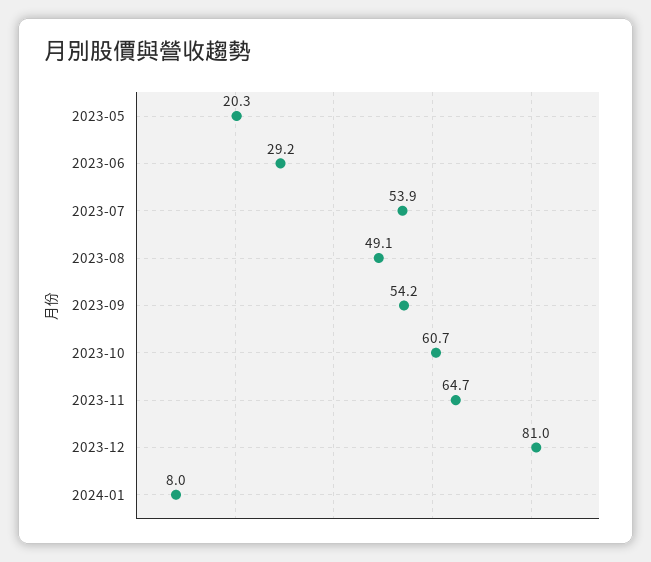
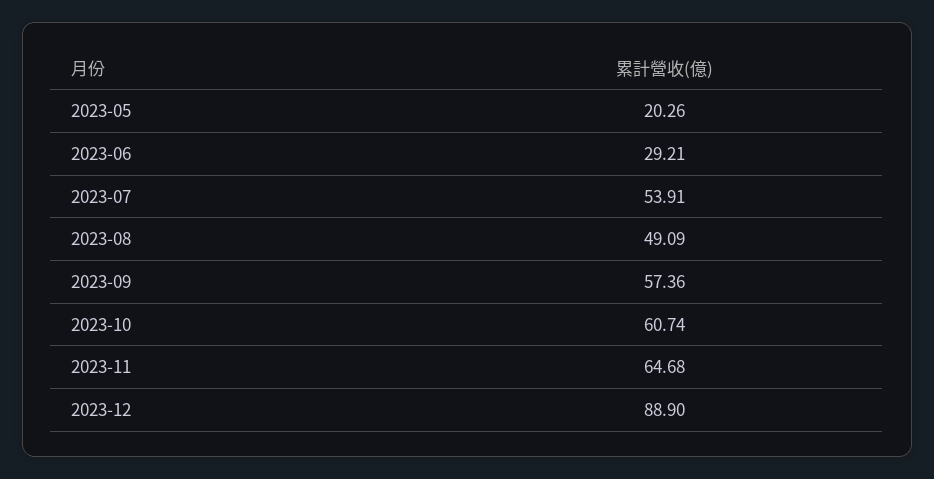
  {
    "2023-05": 20.26,
    "2023-06": 29.21,
    "2023-07": 53.91,
    "2023-08": 49.09,
-   "2023-09": 54.2,
+   "2023-09": 57.36,
    "2023-10": 60.74,
    "2023-11": 64.68,
-   "2023-12": 81,
+   "2023-12": 88.9
-   "2024-01": 8
  }

